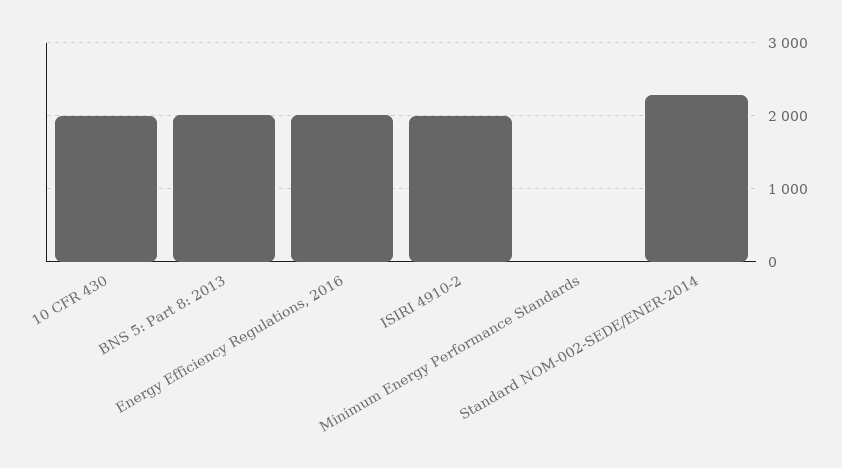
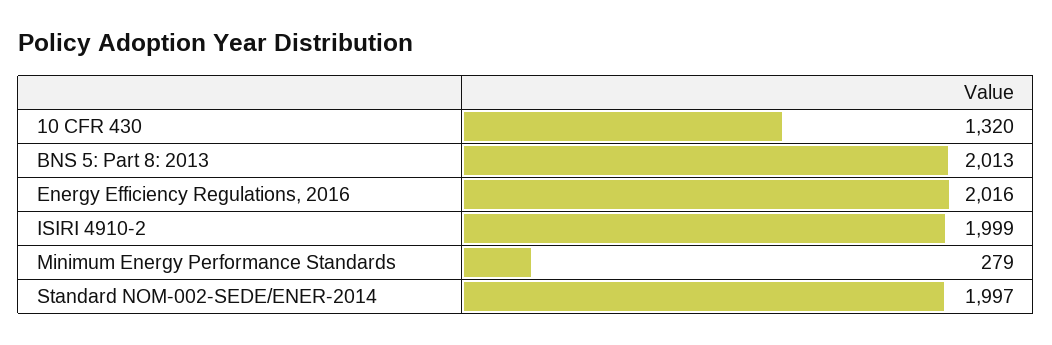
  {
-   "10 CFR 430": 2000,
+   "10 CFR 430": 1320,
    "BNS 5: Part 8: 2013": 2013,
    "Energy Efficiency Regulations, 2016": 2016,
    "ISIRI 4910-2": 1999,
-   "Minimum Energy Performance Standards": 0,
+   "Minimum Energy Performance Standards": 279,
-   "Standard NOM-002-SEDE/ENER-2014": 2300
+   "Standard NOM-002-SEDE/ENER-2014": 1997
  }

